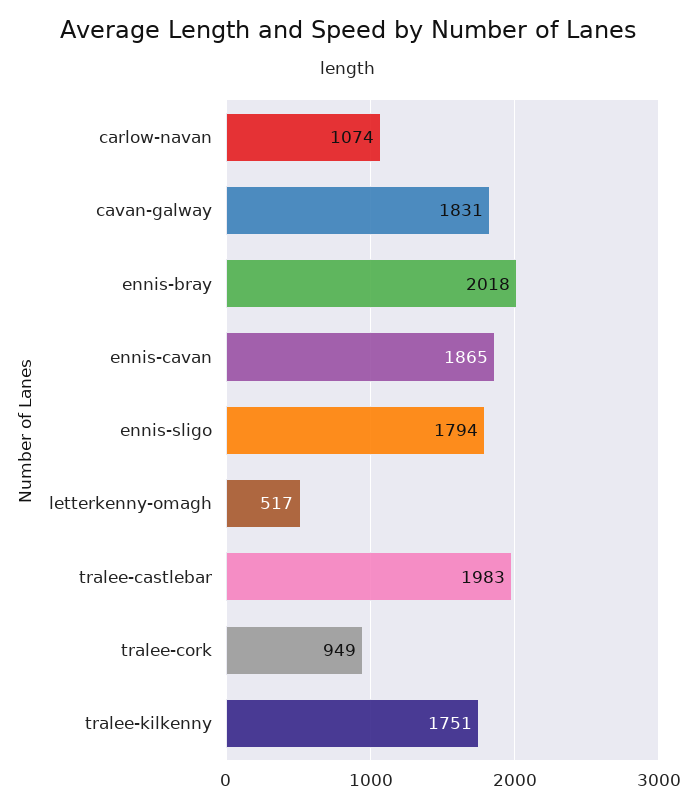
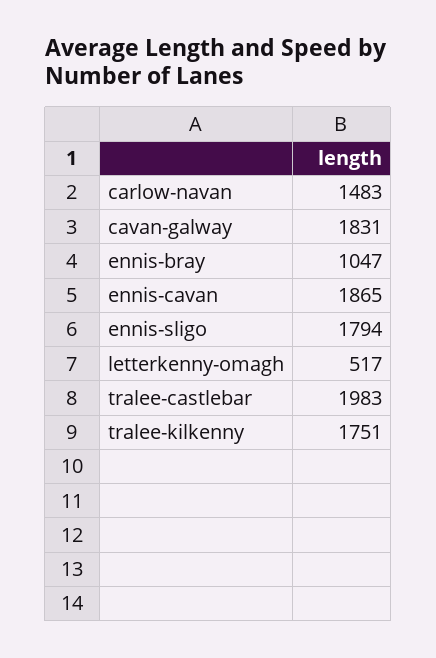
  {
-   "carlow-navan": 1074,
+   "carlow-navan": 1483,
    "cavan-galway": 1831,
-   "ennis-bray": 2018,
+   "ennis-bray": 1047,
    "ennis-cavan": 1865,
    "ennis-sligo": 1794,
    "letterkenny-omagh": 517,
    "tralee-castlebar": 1983,
-   "tralee-cork": 949,
    "tralee-kilkenny": 1751
  }

